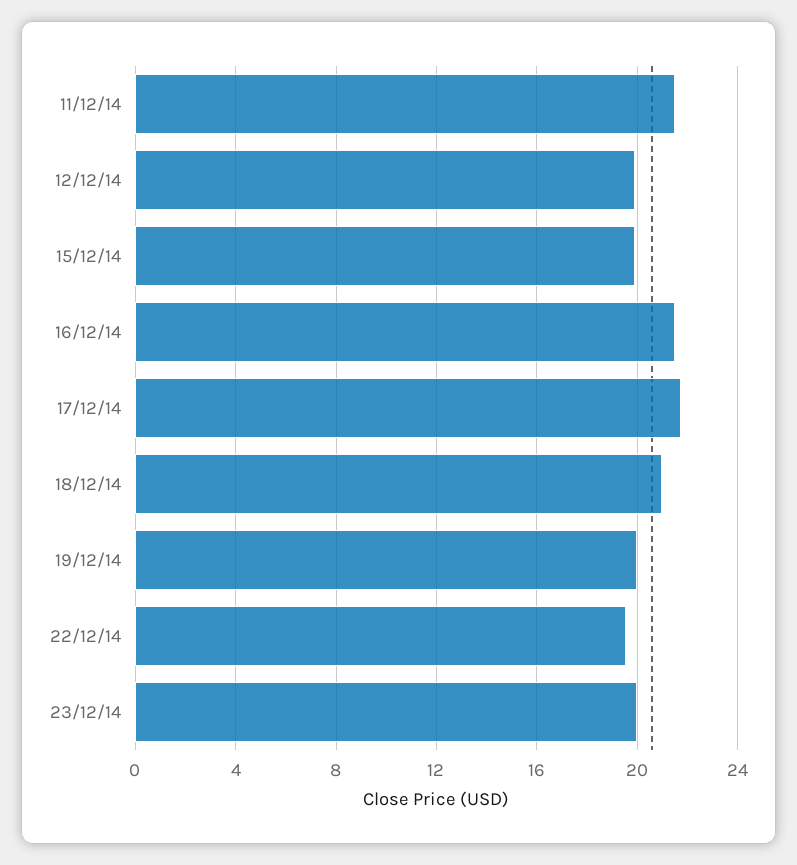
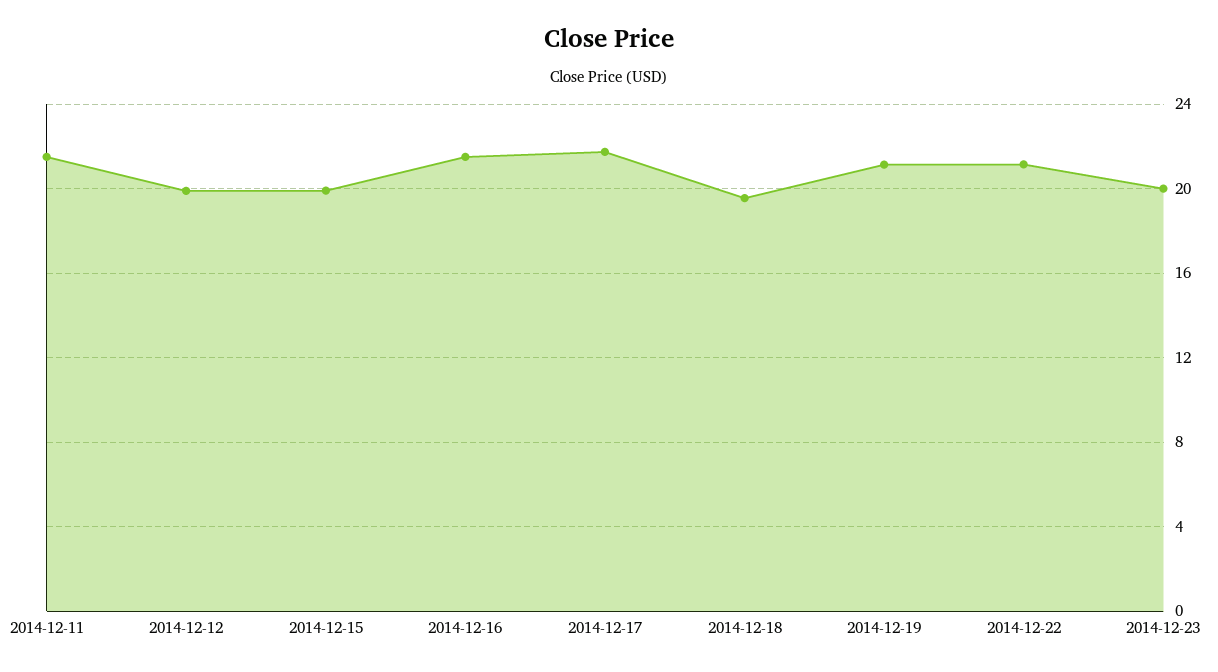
  {
    "11/12/14": 21.5,
    "12/12/14": 20,
    "15/12/14": 20,
    "16/12/14": 21.5,
    "17/12/14": 21.5,
-   "18/12/14": 21,
+   "18/12/14": 19.5,
-   "19/12/14": 20,
+   "19/12/14": 21,
-   "22/12/14": 19.5,
+   "22/12/14": 21,
    "23/12/14": 20
  }

